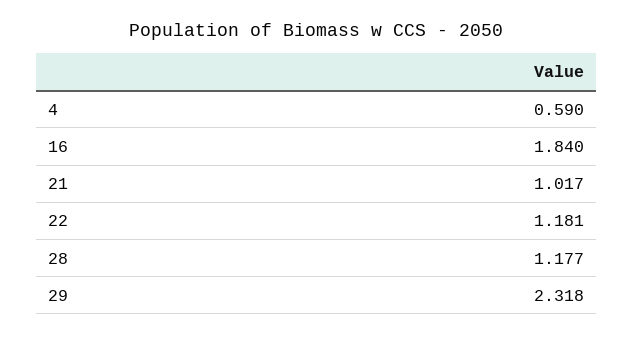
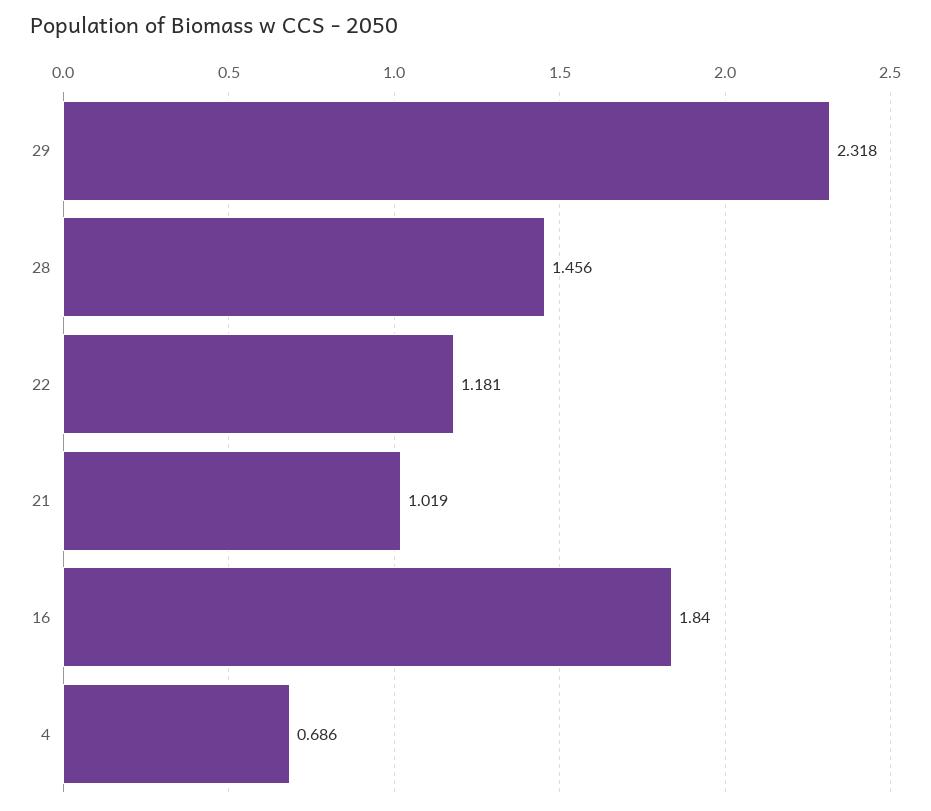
  {
-   "4": 0.59,
+   "4": 0.686,
    "16": 1.84,
-   "21": 1.017,
+   "21": 1.019,
    "22": 1.181,
-   "28": 1.177,
+   "28": 1.456,
    "29": 2.318
  }

